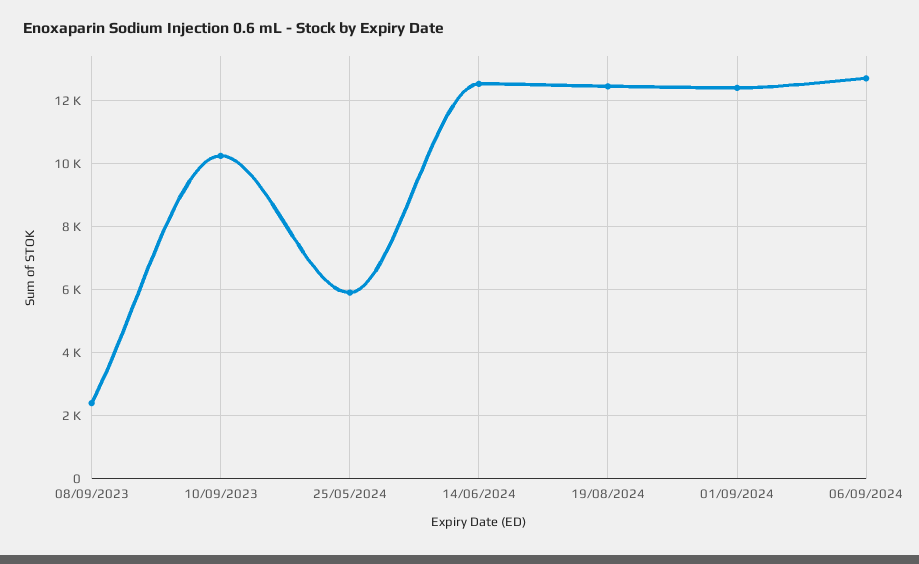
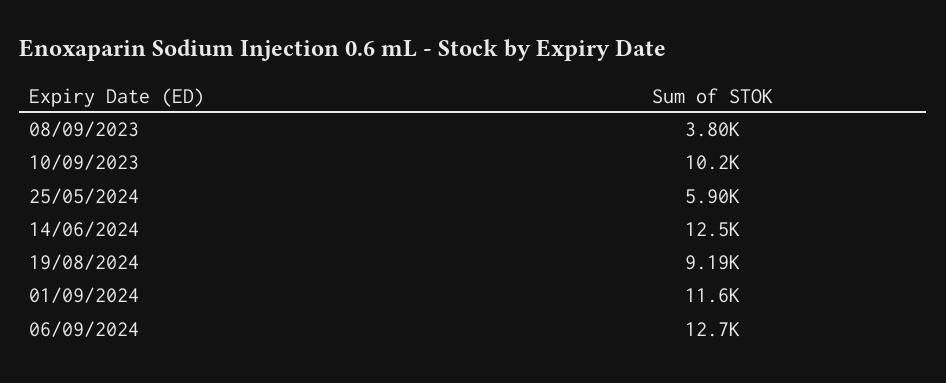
  {
-   "08/09/2023": 2400,
+   "08/09/2023": 3800,
    "10/09/2023": 10200,
    "25/05/2024": 5900,
    "14/06/2024": 12500,
-   "19/08/2024": 12400,
+   "19/08/2024": 9190,
-   "01/09/2024": 12400,
+   "01/09/2024": 11600,
    "06/09/2024": 12700
  }

